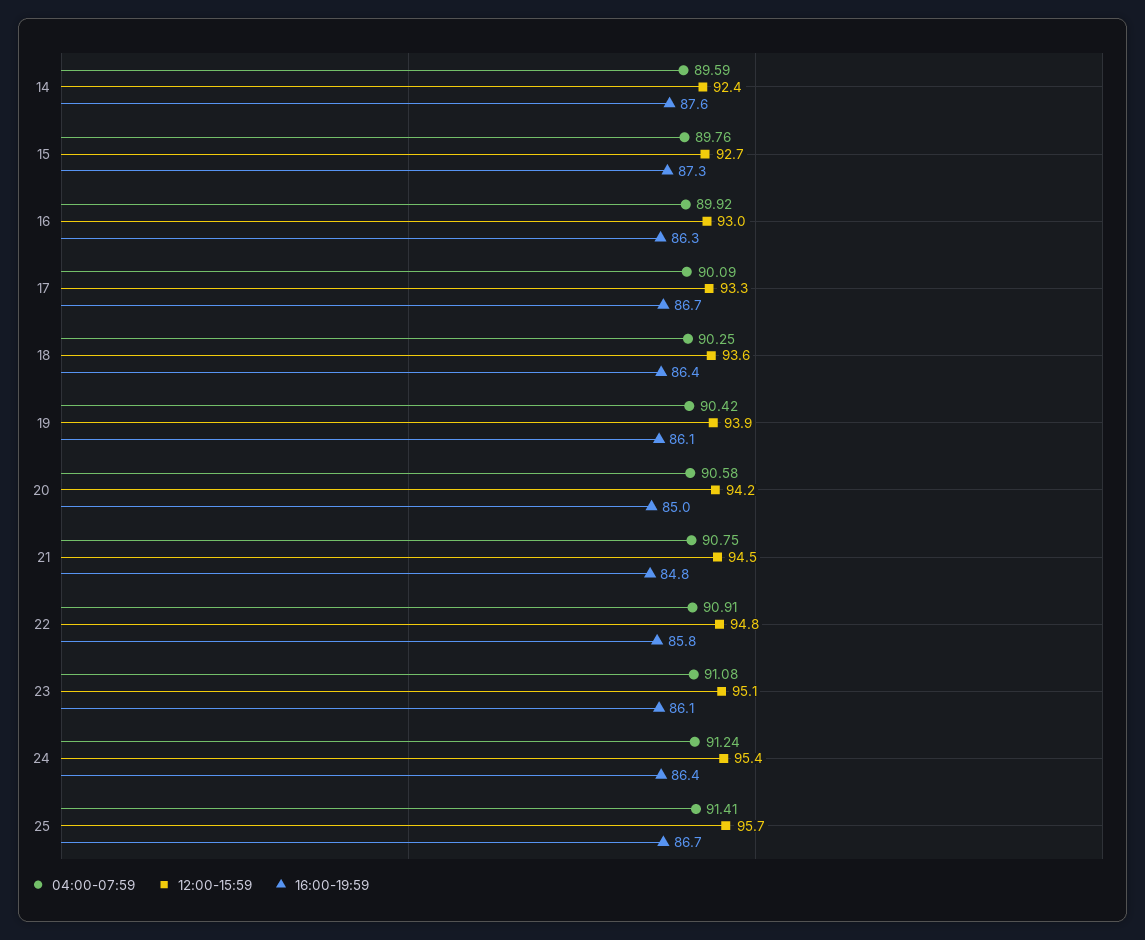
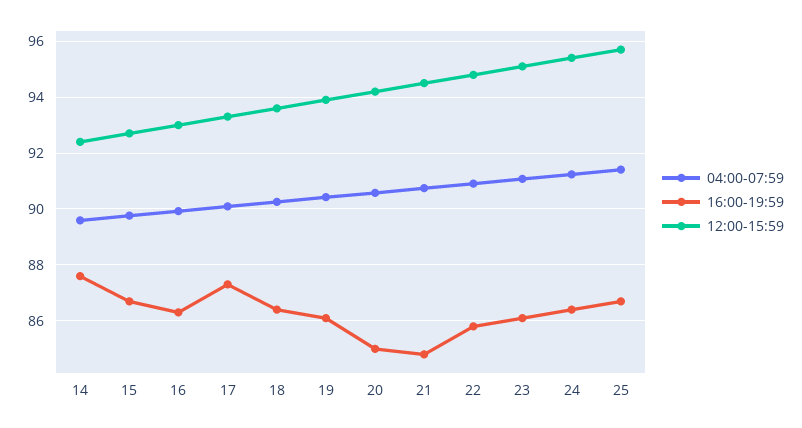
  {
    "04:00-07:59": {
      "14": 89.59,
      "15": 89.76,
      "16": 89.92,
      "17": 90.09,
      "18": 90.25,
      "19": 90.42,
      "20": 90.58,
      "21": 90.75,
      "22": 90.91,
      "23": 91.08,
      "24": 91.24,
      "25": 91.41
    },
    "12:00-15:59": {
      "14": 92.4,
      "15": 92.7,
      "16": 93,
      "17": 93.3,
      "18": 93.6,
      "19": 93.9,
      "20": 94.2,
      "21": 94.5,
      "22": 94.8,
      "23": 95.1,
      "24": 95.4,
      "25": 95.7
    },
    "16:00-19:59": {
      "14": 87.6,
-     "15": 87.3,
+     "15": 86.75,
      "16": 86.3,
-     "17": 86.7,
+     "17": 87.25,
      "18": 86.4,
      "19": 86.1,
      "20": 85,
      "21": 84.8,
      "22": 85.8,
      "23": 86.1,
      "24": 86.4,
      "25": 86.7
    }
  }

